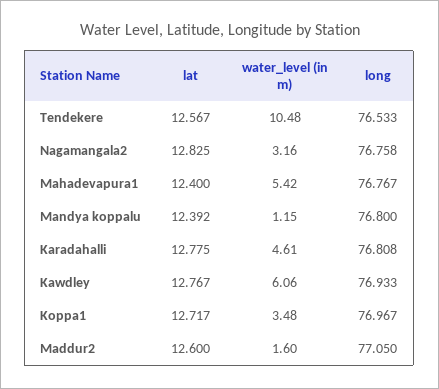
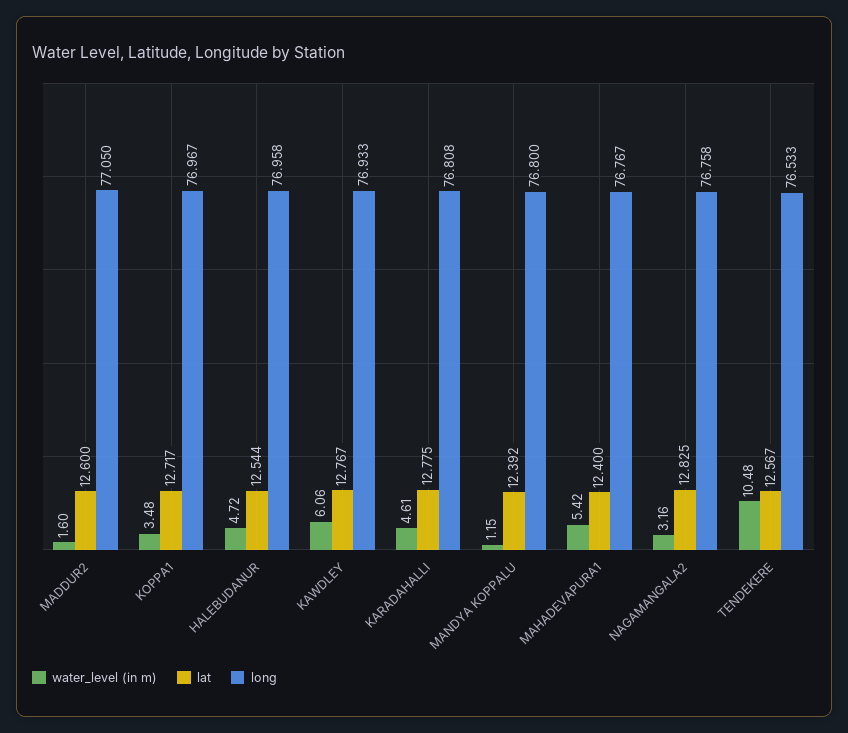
  {
    "lat": {
      "Tendekere": 12.567,
      "Nagamangala2": 12.825,
      "Mahadevapura1": 12.4,
      "Mandya koppalu": 12.392,
      "Karadahalli": 12.775,
      "Kawdley": 12.767,
      "Koppa1": 12.717,
-     "Maddur2": 12.6
+     "Maddur2": 12.6,
+     "HALEBUDANUR": 12.544
    },
    "water_level (in m)": {
      "Tendekere": 10.48,
      "Nagamangala2": 3.16,
      "Mahadevapura1": 5.42,
      "Mandya koppalu": 1.15,
      "Karadahalli": 4.61,
      "Kawdley": 6.06,
      "Koppa1": 3.48,
-     "Maddur2": 1.6
+     "Maddur2": 1.6,
+     "HALEBUDANUR": 4.72
    },
    "long": {
      "Tendekere": 76.533,
      "Nagamangala2": 76.758,
      "Mahadevapura1": 76.767,
      "Mandya koppalu": 76.8,
      "Karadahalli": 76.808,
      "Kawdley": 76.933,
      "Koppa1": 76.967,
-     "Maddur2": 77.05
+     "Maddur2": 77.05,
+     "HALEBUDANUR": 76.958
    }
  }

